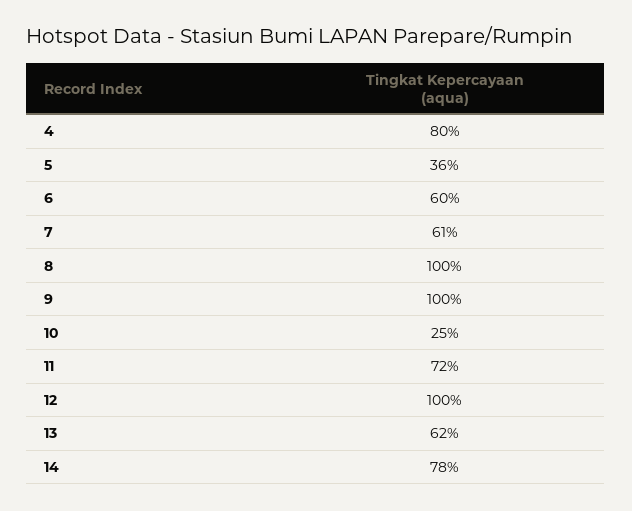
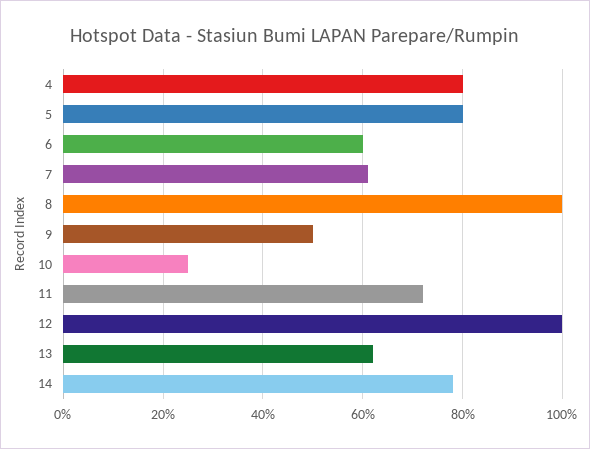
  {
    "4": 80,
-   "5": 36,
+   "5": 80,
    "6": 60,
    "7": 61,
    "8": 100,
-   "9": 100,
+   "9": 50,
    "10": 25,
    "11": 72,
    "12": 100,
    "13": 62,
    "14": 78
  }

